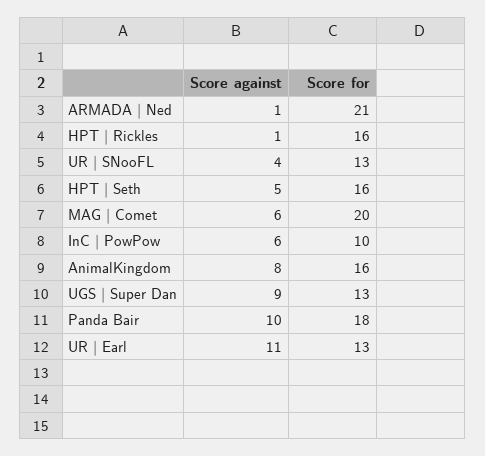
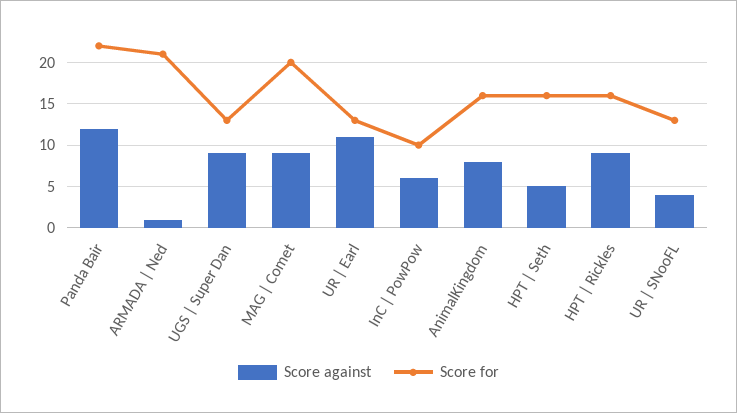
  {
    "Score against": {
      "ARMADA | Ned": 1,
-     "HPT | Rickles": 1,
+     "HPT | Rickles": 9,
      "UR | SNooFL": 4,
      "HPT | Seth": 5,
-     "MAG | Comet": 6,
+     "MAG | Comet": 9,
      "InC | PowPow": 6,
      "AnimalKingdom": 8,
      "UGS | Super Dan": 9,
-     "Panda Bair": 10,
+     "Panda Bair": 12,
      "UR | Earl": 11
    },
    "Score for": {
      "ARMADA | Ned": 21,
      "HPT | Rickles": 16,
      "UR | SNooFL": 13,
      "HPT | Seth": 16,
      "MAG | Comet": 20,
      "InC | PowPow": 10,
      "AnimalKingdom": 16,
      "UGS | Super Dan": 13,
-     "Panda Bair": 18,
+     "Panda Bair": 22,
      "UR | Earl": 13
    }
  }

